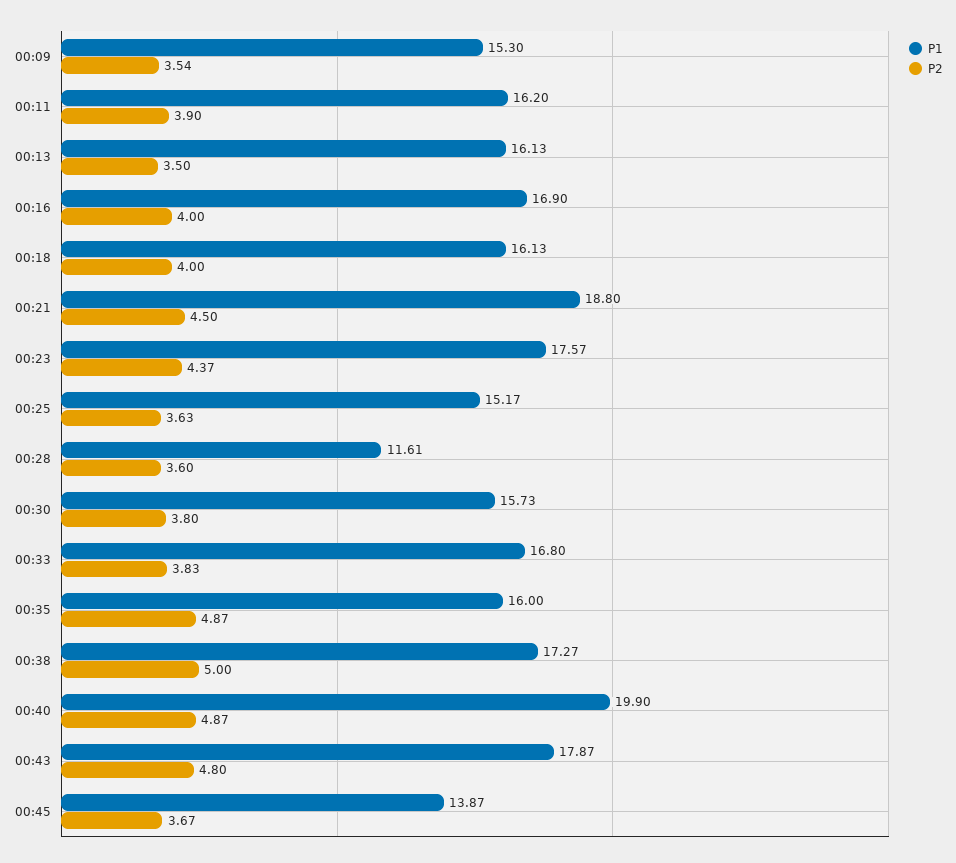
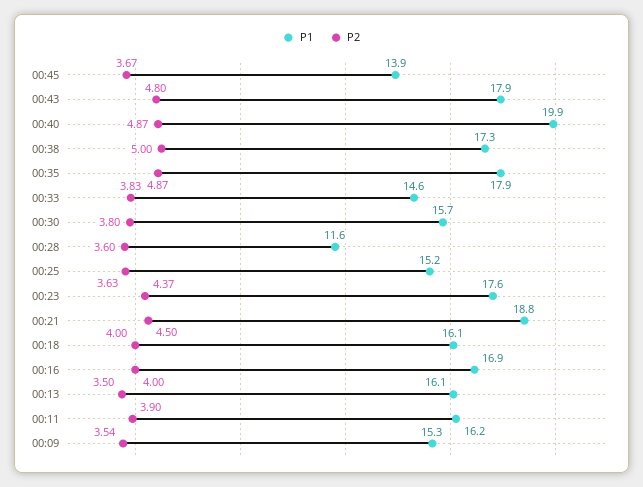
  {
    "P1": {
      "00:09": 15.3,
      "00:11": 16.2,
      "00:13": 16.13,
      "00:16": 16.9,
      "00:18": 16.13,
      "00:21": 18.8,
      "00:23": 17.57,
      "00:25": 15.17,
      "00:28": 11.61,
      "00:30": 15.73,
-     "00:33": 16.8,
+     "00:33": 14.6,
-     "00:35": 16,
+     "00:35": 17.9,
      "00:38": 17.27,
      "00:40": 19.9,
      "00:43": 17.87,
      "00:45": 13.87
    },
    "P2": {
      "00:09": 3.54,
      "00:11": 3.9,
      "00:13": 3.5,
      "00:16": 4,
      "00:18": 4,
      "00:21": 4.5,
      "00:23": 4.37,
      "00:25": 3.63,
      "00:28": 3.6,
      "00:30": 3.8,
      "00:33": 3.83,
      "00:35": 4.87,
      "00:38": 5,
      "00:40": 4.87,
      "00:43": 4.8,
      "00:45": 3.67
    }
  }

